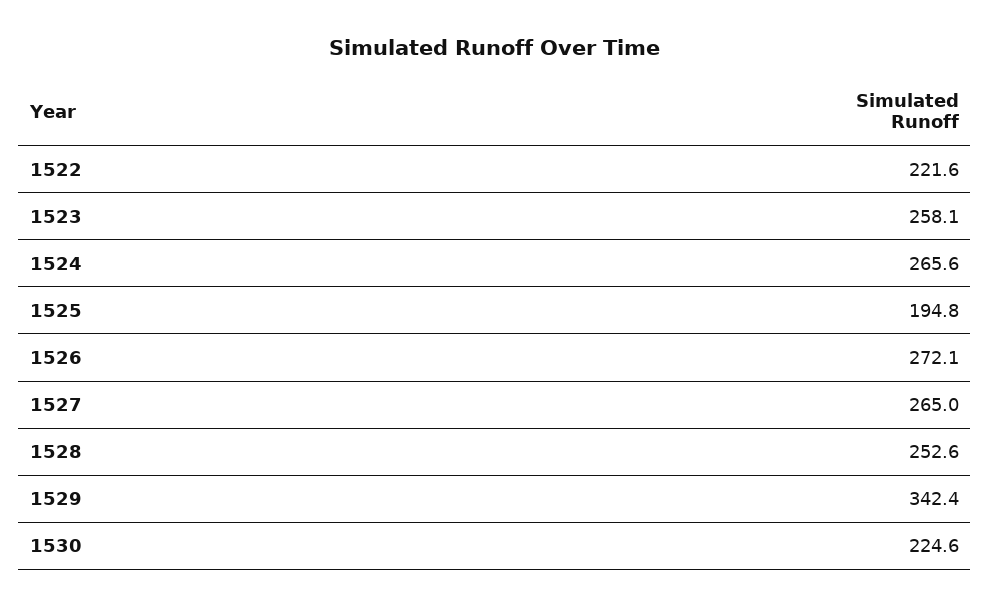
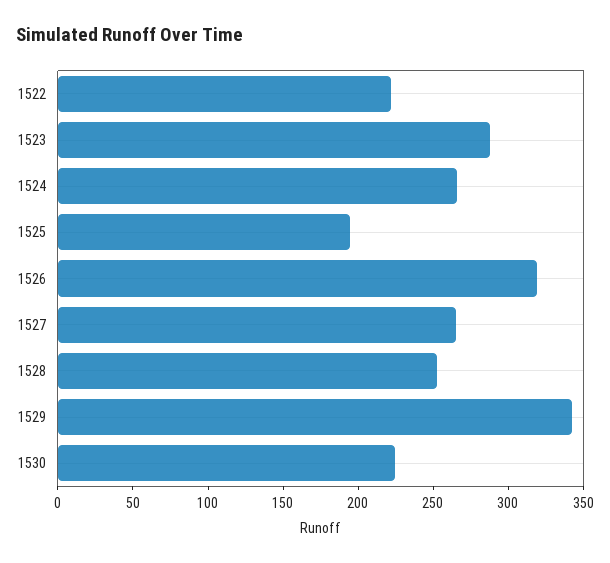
  {
    "1522": 221.6,
-   "1523": 258.1,
+   "1523": 290,
    "1524": 265.6,
    "1525": 194.8,
-   "1526": 272.1,
+   "1526": 320,
    "1527": 265,
    "1528": 252.6,
    "1529": 342.4,
    "1530": 224.6
  }

